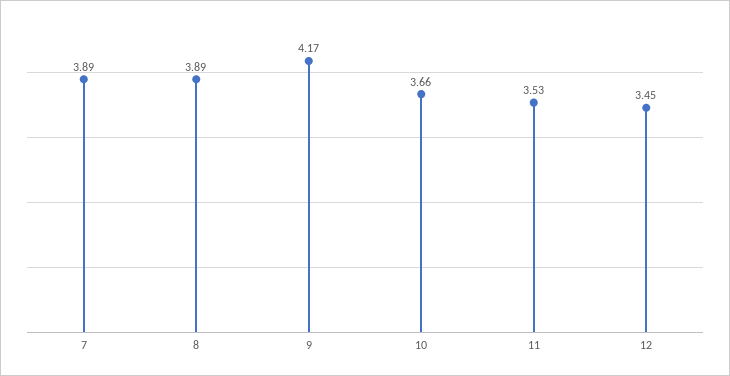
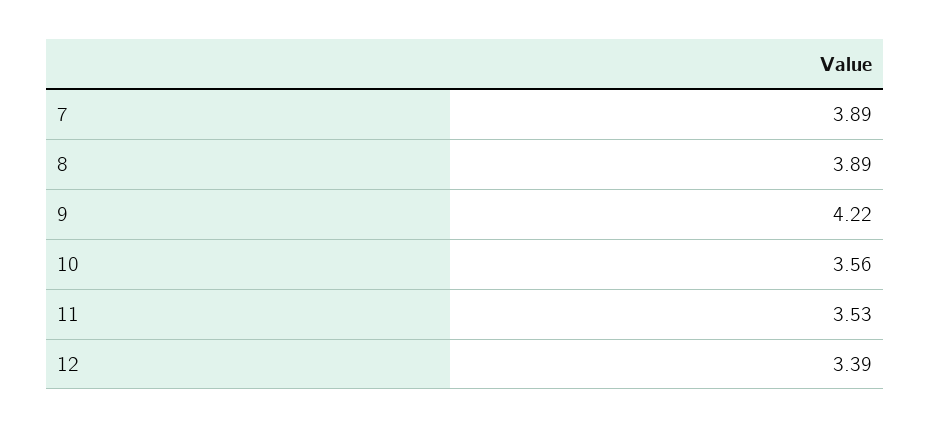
  {
    "7": 3.89,
    "8": 3.89,
-   "9": 4.17,
+   "9": 4.22,
-   "10": 3.66,
+   "10": 3.56,
    "11": 3.53,
-   "12": 3.45
+   "12": 3.39
  }

